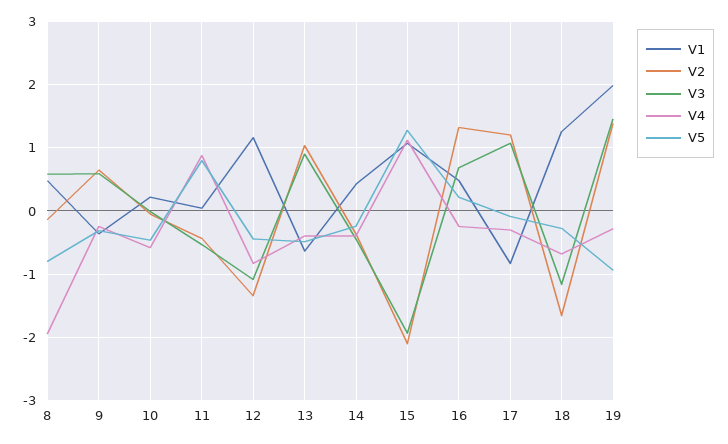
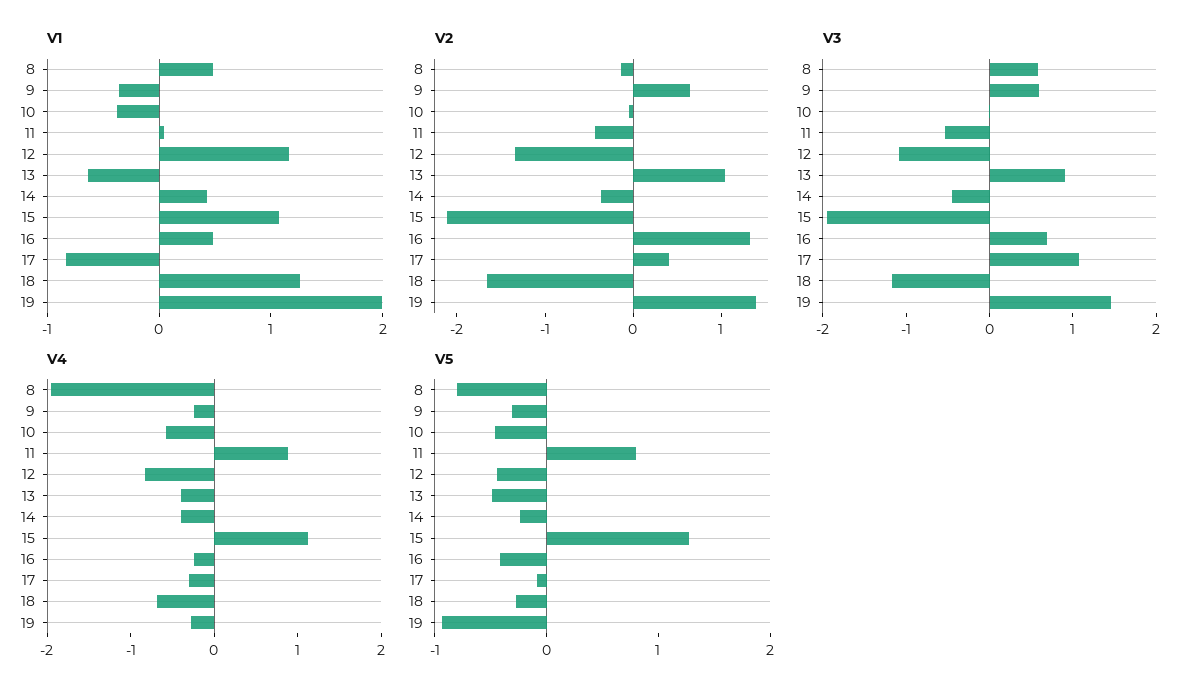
  {
    "V1": {
      "8": 0.5,
      "9": -0.4,
-     "10": 0.2,
+     "10": -0.4,
      "11": 0,
      "12": 1.2,
      "13": -0.6,
      "14": 0.4,
      "15": 1.1,
      "16": 0.5,
      "17": -0.8,
      "18": 1.3,
      "19": 2
    },
    "V2": {
      "8": -0.1,
      "9": 0.6,
      "10": -0.1,
      "11": -0.4,
      "12": -1.3,
      "13": 1,
      "14": -0.4,
      "15": -2.1,
      "16": 1.3,
-     "17": 1.2,
+     "17": 0.4,
      "18": -1.7,
      "19": 1.4
    },
    "V3": {
      "8": 0.6,
      "9": 0.6,
      "10": 0,
      "11": -0.5,
      "12": -1.1,
      "13": 0.9,
      "14": -0.5,
      "15": -1.9,
      "16": 0.7,
      "17": 1.1,
      "18": -1.2,
      "19": 1.5
    },
    "V4": {
      "8": -2,
      "9": -0.2,
      "10": -0.6,
      "11": 0.9,
      "12": -0.8,
      "13": -0.4,
      "14": -0.4,
      "15": 1.1,
      "16": -0.2,
      "17": -0.3,
      "18": -0.7,
      "19": -0.3
    },
    "V5": {
      "8": -0.8,
      "9": -0.3,
      "10": -0.5,
      "11": 0.8,
      "12": -0.4,
      "13": -0.5,
      "14": -0.2,
      "15": 1.3,
-     "16": 0.2,
+     "16": -0.4,
      "17": -0.1,
      "18": -0.3,
      "19": -0.9
    }
  }

